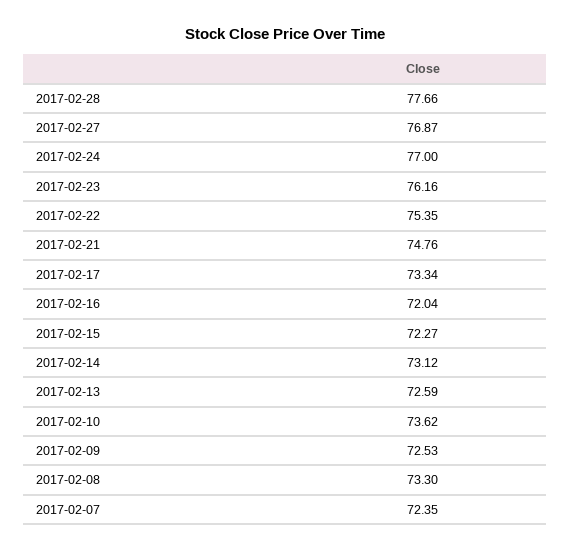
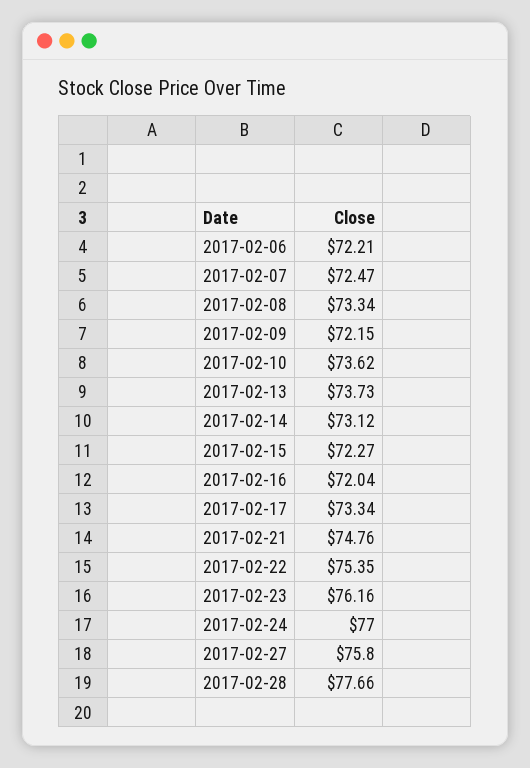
  {
    "2017-02-28": 77.66,
-   "2017-02-27": 76.87,
+   "2017-02-27": 75.8,
    "2017-02-24": 77,
    "2017-02-23": 76.16,
    "2017-02-22": 75.35,
    "2017-02-21": 74.76,
    "2017-02-17": 73.34,
    "2017-02-16": 72.04,
    "2017-02-15": 72.27,
    "2017-02-14": 73.12,
-   "2017-02-13": 72.59,
+   "2017-02-13": 73.73,
    "2017-02-10": 73.62,
-   "2017-02-09": 72.53,
+   "2017-02-09": 72.15,
-   "2017-02-08": 73.3,
+   "2017-02-08": 73.34,
-   "2017-02-07": 72.35
+   "2017-02-07": 72.47,
+   "2017-02-06": 72.21
  }

